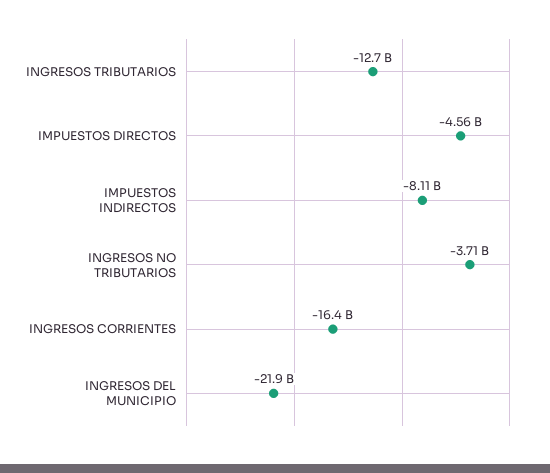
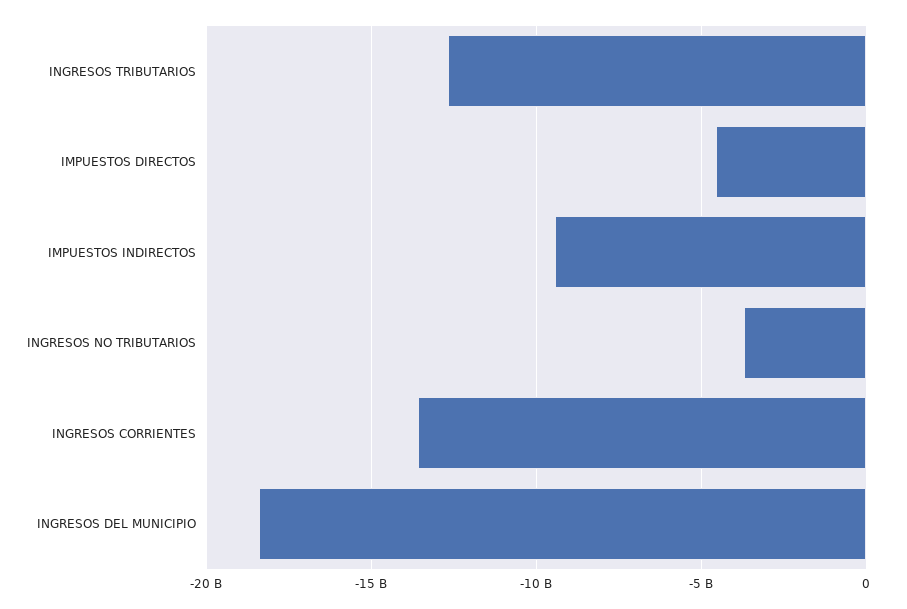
  {
    "INGRESOS TRIBUTARIOS": -12700000000,
    "IMPUESTOS DIRECTOS": -4560000000,
-   "IMPUESTOS INDIRECTOS": -8110000000,
+   "IMPUESTOS INDIRECTOS": -9500000000,
    "INGRESOS NO TRIBUTARIOS": -3710000000,
-   "INGRESOS CORRIENTES": -16400000000,
+   "INGRESOS CORRIENTES": -13500000000,
-   "INGRESOS DEL MUNICIPIO": -21900000000
+   "INGRESOS DEL MUNICIPIO": -18500000000
  }

